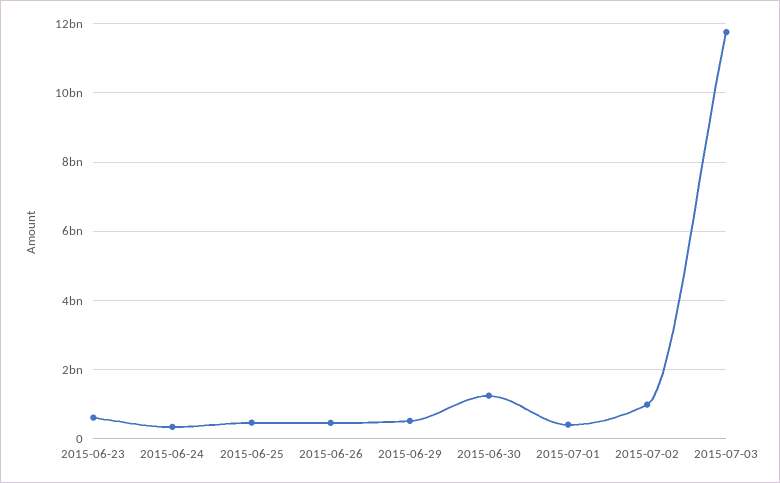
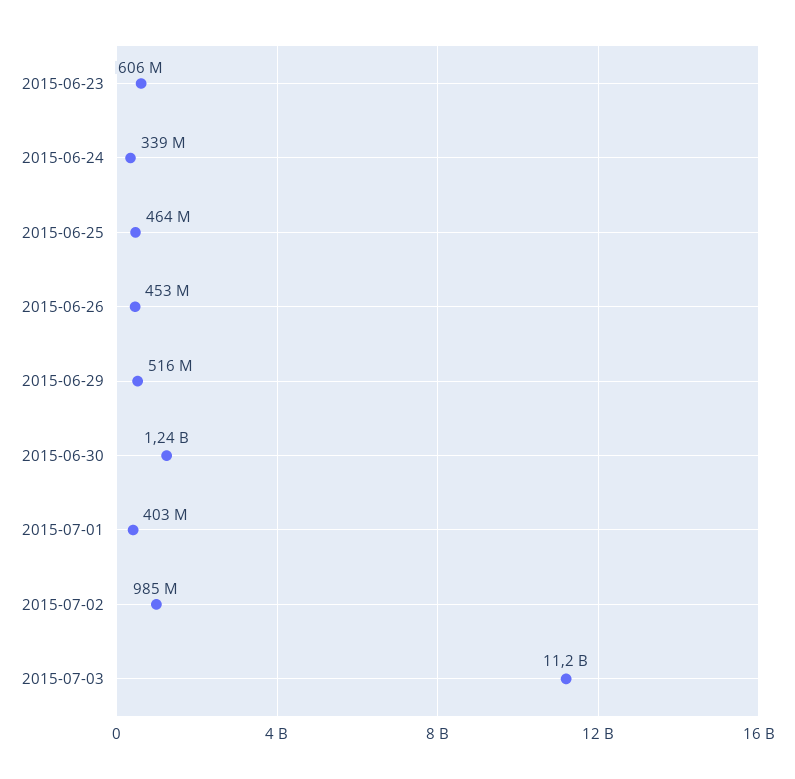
  {
    "2015-06-23": 606000000,
    "2015-06-24": 339000000,
    "2015-06-25": 464000000,
    "2015-06-26": 453000000,
    "2015-06-29": 516000000,
    "2015-06-30": 1240000000,
    "2015-07-01": 403000000,
    "2015-07-02": 985000000,
-   "2015-07-03": 11800000000
+   "2015-07-03": 11200000000
  }

